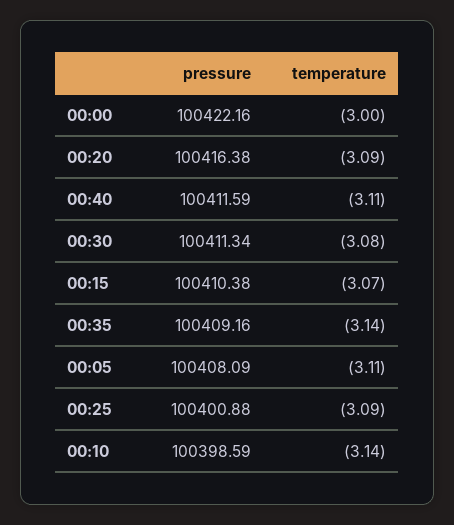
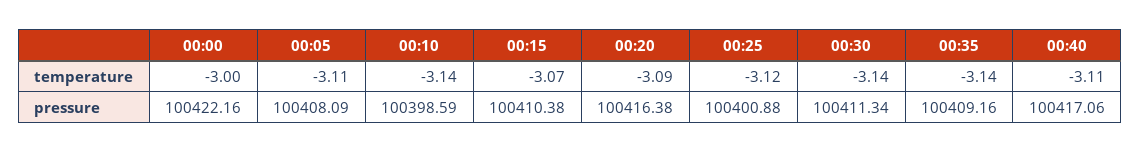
  {
    "pressure": {
      "00:00": 100422.16,
      "00:20": 100416.38,
-     "00:40": 100411.59,
+     "00:40": 100417.06,
      "00:30": 100411.34,
      "00:15": 100410.38,
      "00:35": 100409.16,
      "00:05": 100408.09,
      "00:25": 100400.88,
      "00:10": 100398.59
    },
    "temperature": {
      "00:00": -3,
      "00:20": -3.09,
      "00:40": -3.11,
-     "00:30": -3.08,
+     "00:30": -3.14,
      "00:15": -3.07,
      "00:35": -3.14,
      "00:05": -3.11,
-     "00:25": -3.09,
+     "00:25": -3.12,
      "00:10": -3.14
    }
  }

